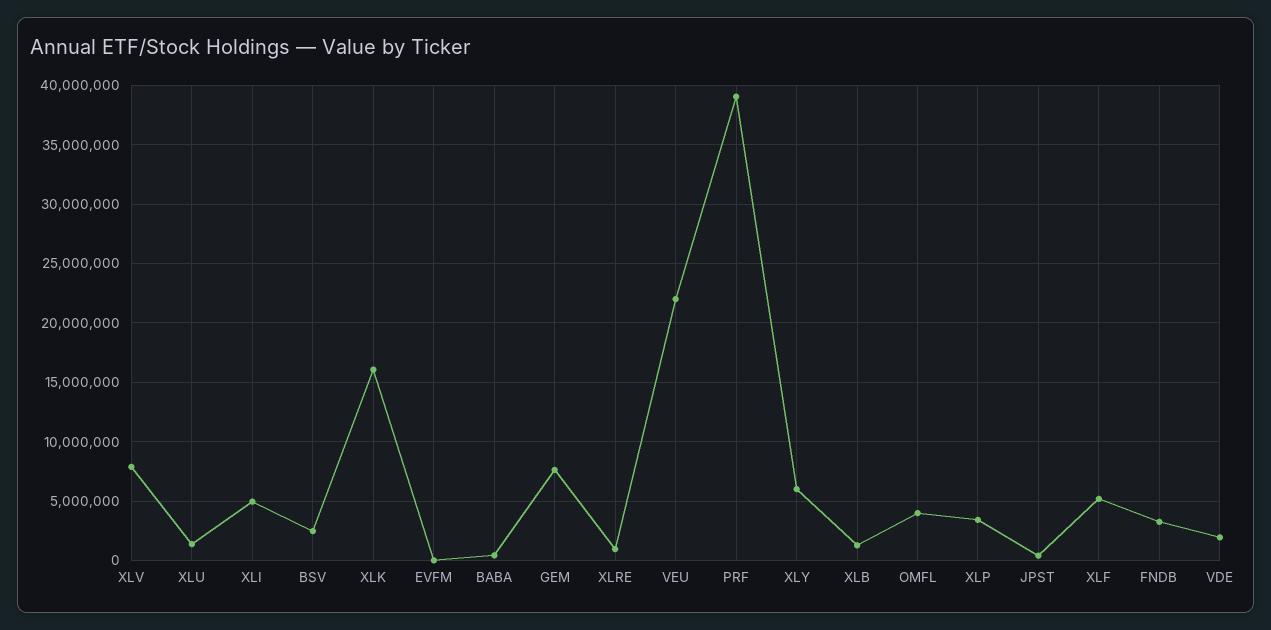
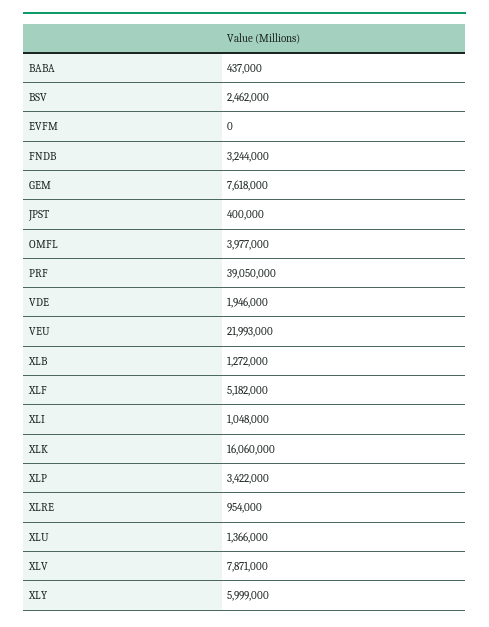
  {
    "XLV": 7871000,
    "XLU": 1366000,
-   "XLI": 5000000,
+   "XLI": 1048000,
    "BSV": 2462000,
    "XLK": 16060000,
    "EVFM": 0,
    "BABA": 437000,
    "GEM": 7618000,
    "XLRE": 954000,
    "VEU": 21993000,
    "PRF": 39050000,
    "XLY": 5999000,
    "XLB": 1272000,
    "OMFL": 3977000,
    "XLP": 3422000,
    "JPST": 400000,
    "XLF": 5182000,
    "FNDB": 3244000,
    "VDE": 1946000
  }

